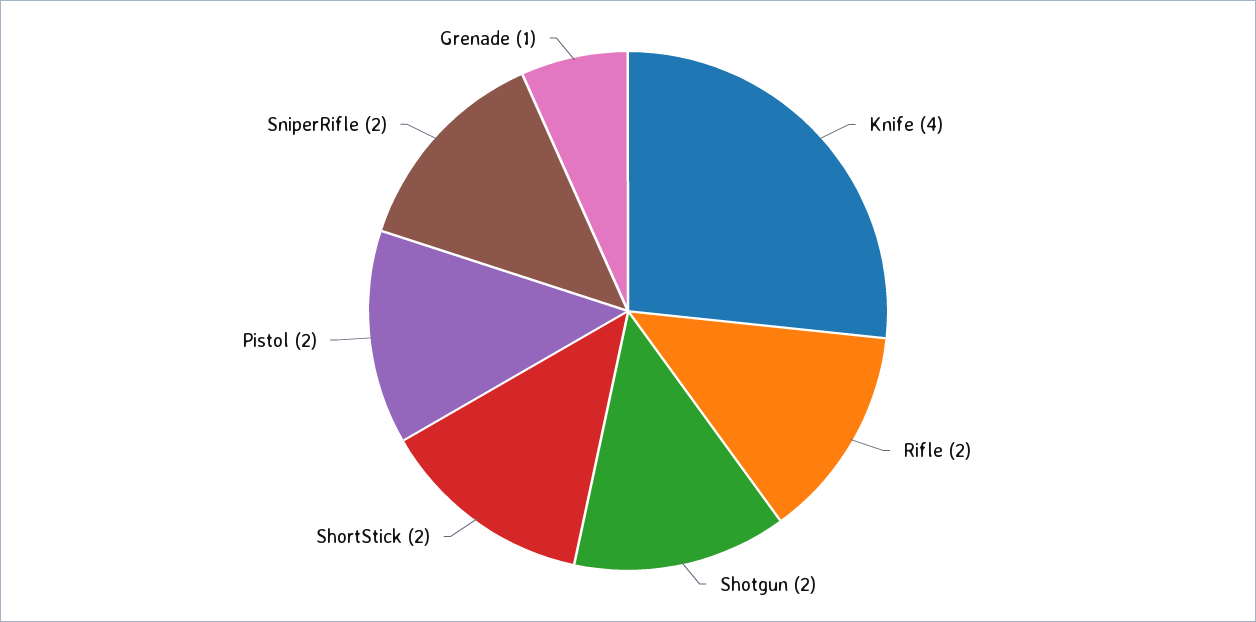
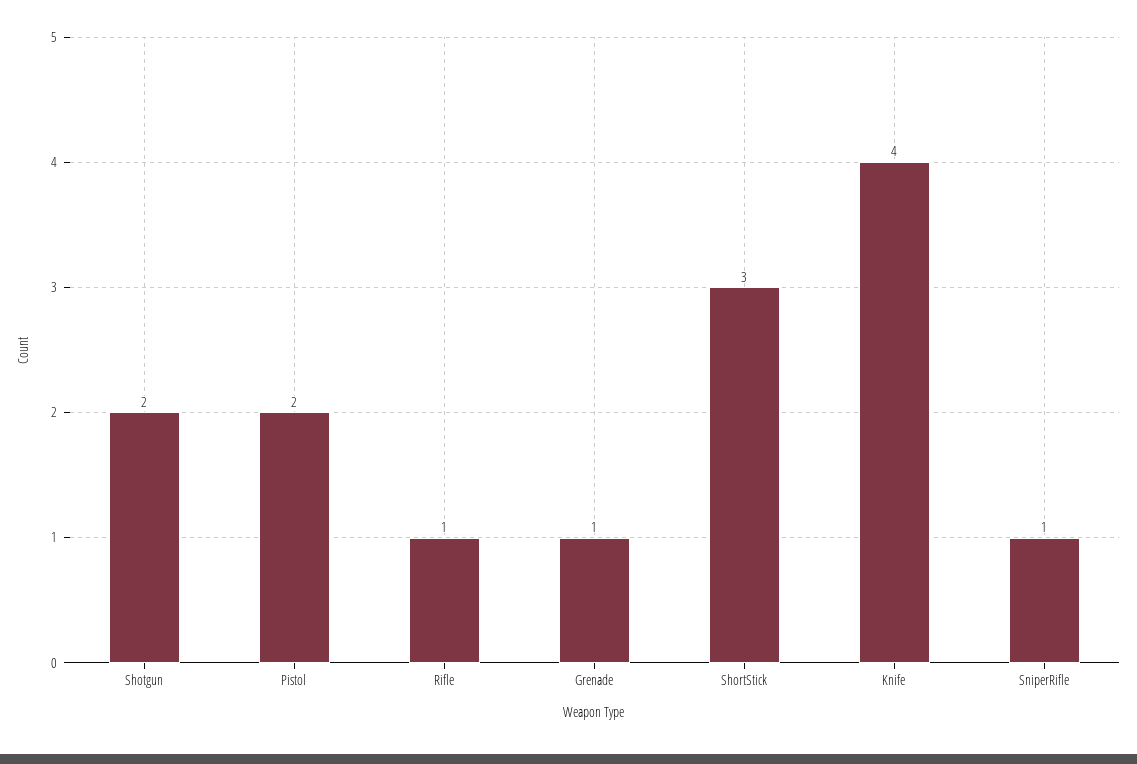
  {
    "Knife": 4,
-   "Rifle": 2,
+   "Rifle": 1,
    "Shotgun": 2,
-   "ShortStick": 2,
+   "ShortStick": 3,
    "Pistol": 2,
-   "SniperRifle": 2,
+   "SniperRifle": 1,
    "Grenade": 1
  }

